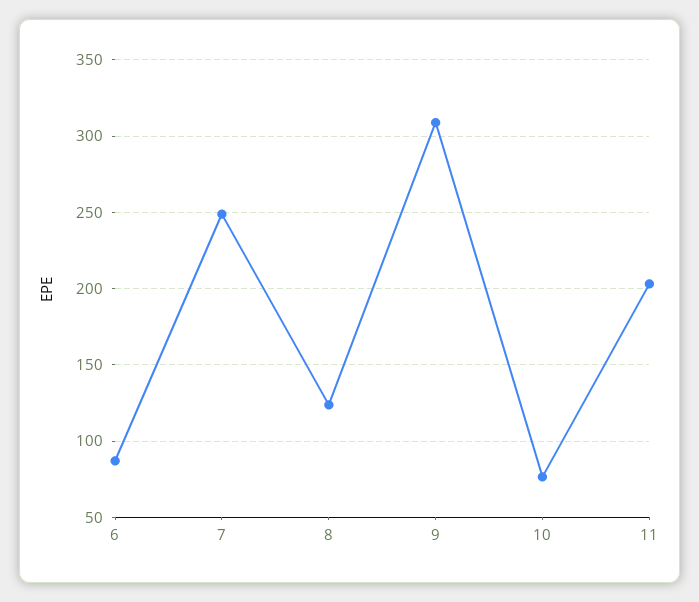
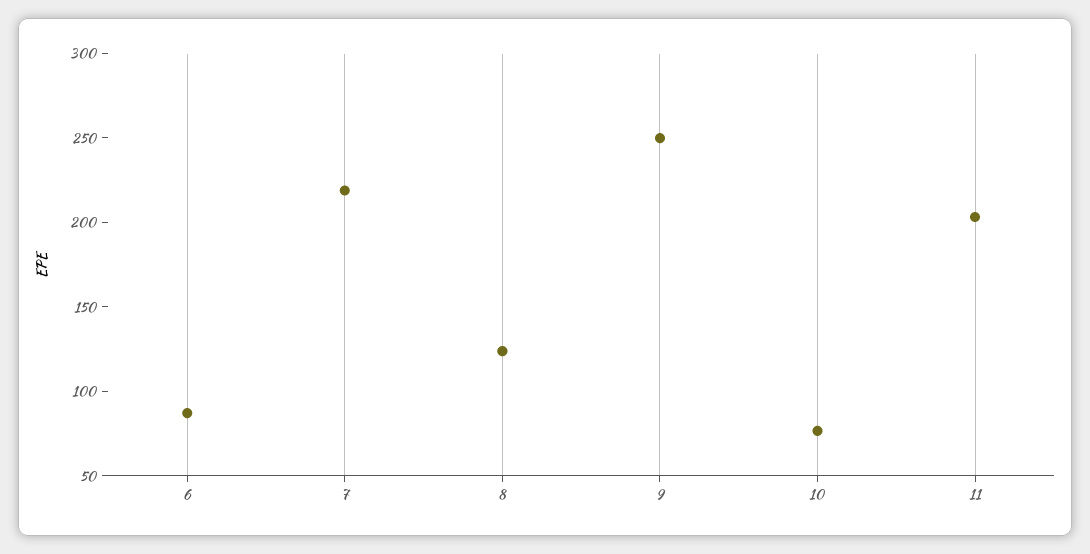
  {
    "6": 85,
-   "7": 250,
+   "7": 220,
    "8": 125,
-   "9": 310,
+   "9": 250,
    "10": 75,
    "11": 205
  }

